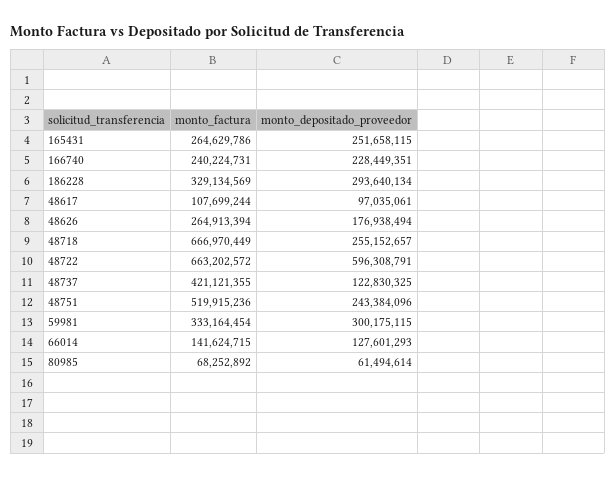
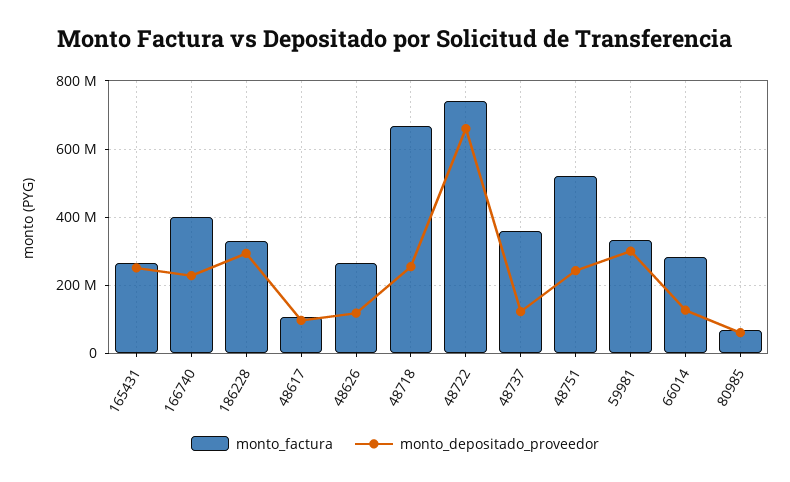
  {
    "monto_factura": {
      "165431": 264629786,
-     "166740": 240224731,
+     "166740": 400000000,
      "186228": 329134569,
      "48617": 107699244,
      "48626": 264913394,
      "48718": 666970449,
-     "48722": 663202572,
+     "48722": 740000000,
-     "48737": 421121355,
+     "48737": 360000000,
      "48751": 519915236,
      "59981": 333164454,
-     "66014": 141624715,
+     "66014": 280000000,
      "80985": 68252892
    },
    "monto_depositado_proveedor": {
      "165431": 251658115,
      "166740": 228449351,
      "186228": 293640134,
      "48617": 97035061,
-     "48626": 176938494,
+     "48626": 120000000,
      "48718": 255152657,
-     "48722": 596308791,
+     "48722": 660000000,
      "48737": 122830325,
      "48751": 243384096,
      "59981": 300175115,
      "66014": 127601293,
      "80985": 61494614
    }
  }

